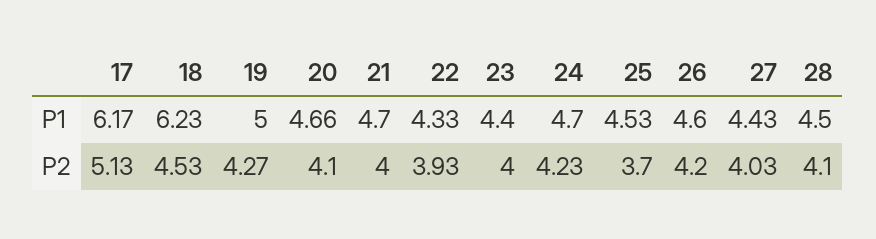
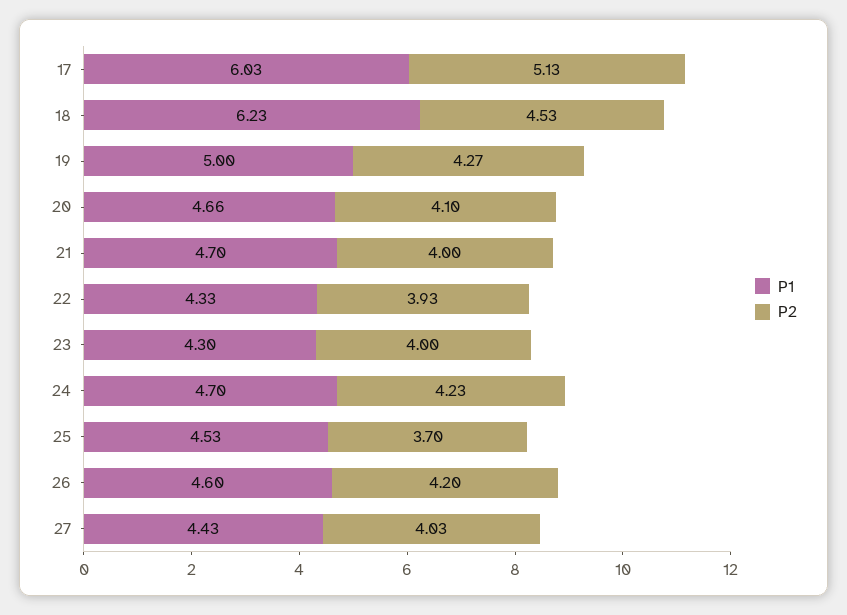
  {
    "P1": {
-     "17": 6.17,
+     "17": 6.03,
      "18": 6.23,
      "19": 5,
      "20": 4.66,
      "21": 4.7,
      "22": 4.33,
-     "23": 4.4,
+     "23": 4.3,
      "24": 4.7,
      "25": 4.53,
      "26": 4.6,
-     "27": 4.43,
+     "27": 4.43
-     "28": 4.5
    },
    "P2": {
      "17": 5.13,
      "18": 4.53,
      "19": 4.27,
      "20": 4.1,
      "21": 4,
      "22": 3.93,
      "23": 4,
      "24": 4.23,
      "25": 3.7,
      "26": 4.2,
-     "27": 4.03,
+     "27": 4.03
-     "28": 4.1
    }
  }

